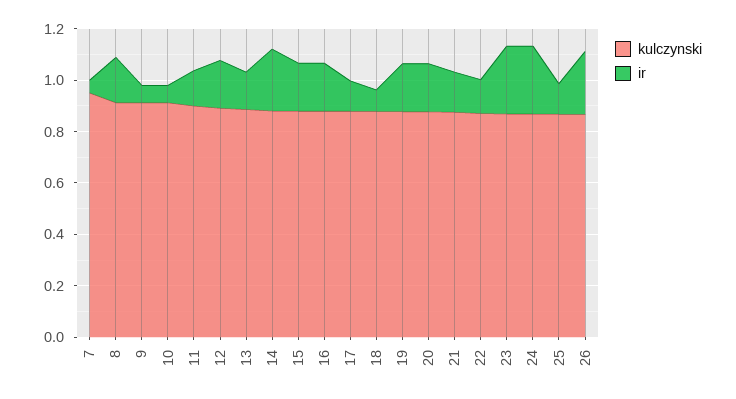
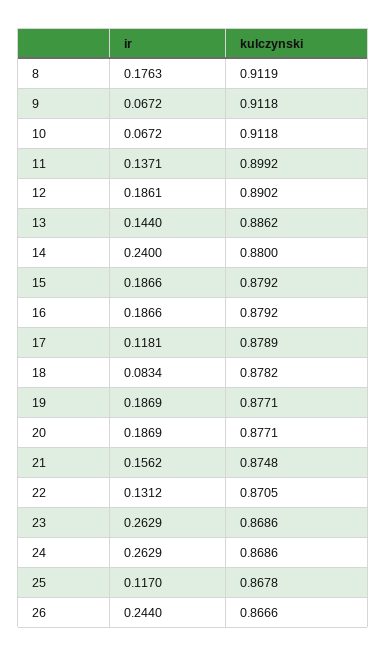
  {
    "kulczynski": {
-     "7": 0.95,
      "8": 0.9119,
      "9": 0.9118,
      "10": 0.9118,
      "11": 0.8992,
      "12": 0.8902,
      "13": 0.8862,
      "14": 0.88,
      "15": 0.8792,
      "16": 0.8792,
      "17": 0.8789,
      "18": 0.8782,
      "19": 0.8771,
      "20": 0.8771,
      "21": 0.8748,
      "22": 0.8705,
      "23": 0.8686,
      "24": 0.8686,
      "25": 0.8678,
      "26": 0.8666
    },
    "ir": {
-     "7": 0.05,
      "8": 0.1763,
      "9": 0.0672,
      "10": 0.0672,
      "11": 0.1371,
      "12": 0.1861,
      "13": 0.144,
      "14": 0.24,
      "15": 0.1866,
      "16": 0.1866,
      "17": 0.1181,
      "18": 0.0834,
      "19": 0.1869,
      "20": 0.1869,
      "21": 0.1562,
      "22": 0.1312,
      "23": 0.2629,
      "24": 0.2629,
      "25": 0.117,
      "26": 0.244
    }
  }

